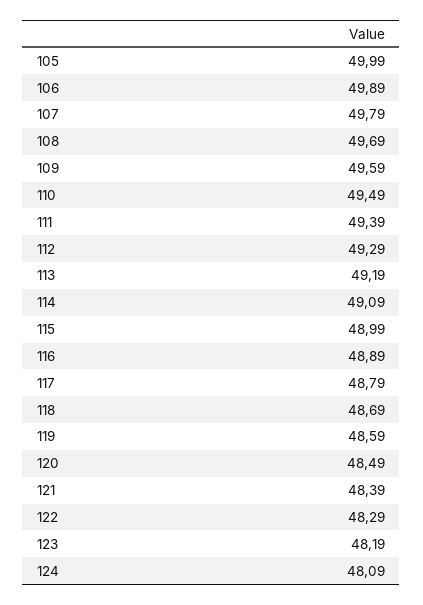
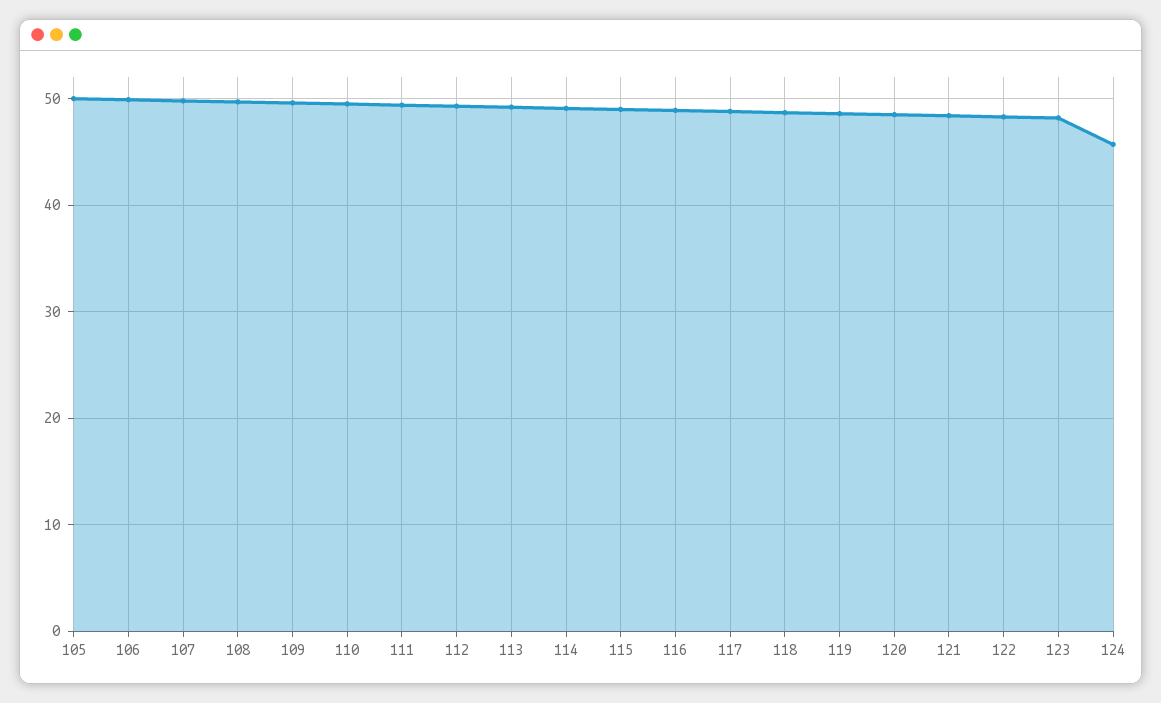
  {
    "105": 49.99,
    "106": 49.89,
    "107": 49.79,
    "108": 49.69,
    "109": 49.59,
    "110": 49.49,
    "111": 49.39,
    "112": 49.29,
    "113": 49.19,
    "114": 49.09,
    "115": 48.99,
    "116": 48.89,
    "117": 48.79,
    "118": 48.69,
    "119": 48.59,
    "120": 48.49,
    "121": 48.39,
    "122": 48.29,
    "123": 48.19,
-   "124": 48.09
+   "124": 46
  }

